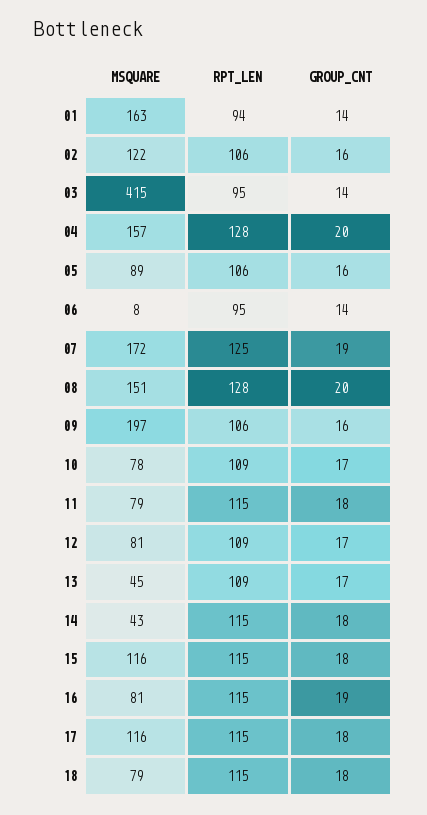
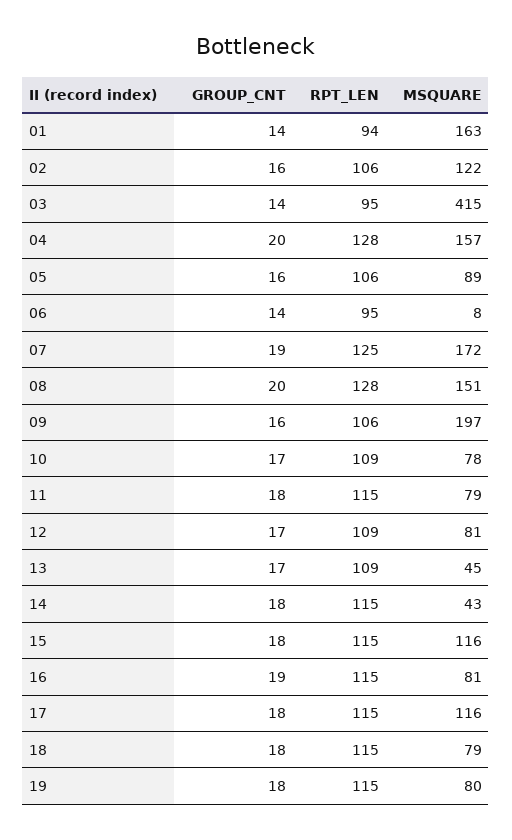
  {
    "MSQUARE": {
      "01": 163,
      "02": 122,
      "03": 415,
      "04": 157,
      "05": 89,
      "06": 8,
      "07": 172,
      "08": 151,
      "09": 197,
      "10": 78,
      "11": 79,
      "12": 81,
      "13": 45,
      "14": 43,
      "15": 116,
      "16": 81,
      "17": 116,
-     "18": 79
+     "18": 79,
+     "19": 80
    },
    "RPT_LEN": {
      "01": 94,
      "02": 106,
      "03": 95,
      "04": 128,
      "05": 106,
      "06": 95,
      "07": 125,
      "08": 128,
      "09": 106,
      "10": 109,
      "11": 115,
      "12": 109,
      "13": 109,
      "14": 115,
      "15": 115,
      "16": 115,
      "17": 115,
-     "18": 115
+     "18": 115,
+     "19": 115
    },
    "GROUP_CNT": {
      "01": 14,
      "02": 16,
      "03": 14,
      "04": 20,
      "05": 16,
      "06": 14,
      "07": 19,
      "08": 20,
      "09": 16,
      "10": 17,
      "11": 18,
      "12": 17,
      "13": 17,
      "14": 18,
      "15": 18,
      "16": 19,
      "17": 18,
-     "18": 18
+     "18": 18,
+     "19": 18
    }
  }

